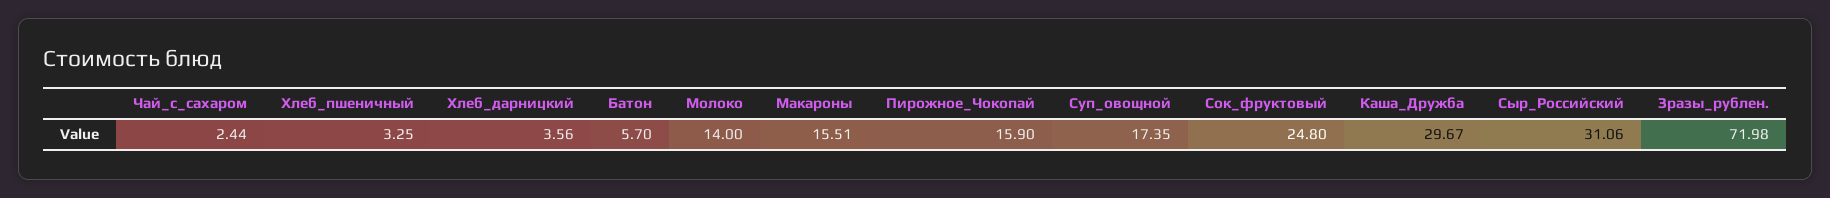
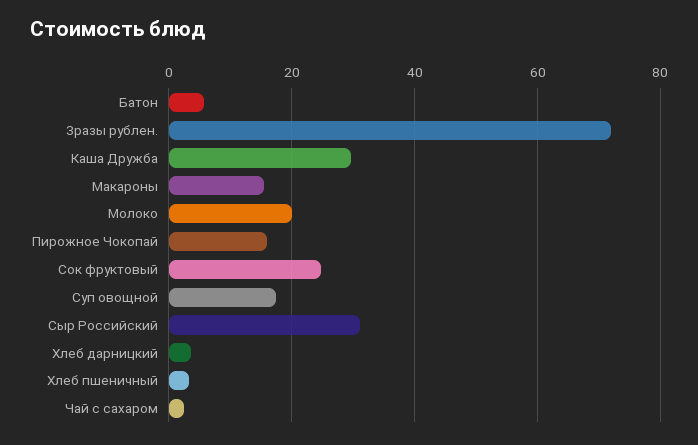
  {
    "Чай_с_сахаром": 2.44,
    "Хлеб_пшеничный": 3.25,
    "Хлеб_дарницкий": 3.56,
    "Батон": 5.7,
-   "Молоко": 14,
+   "Молоко": 20,
    "Макароны": 15.51,
    "Пирожное_Чокопай": 15.9,
    "Суп_овощной": 17.35,
    "Сок_фруктовый": 24.8,
    "Каша_Дружба": 29.67,
    "Сыр_Российский": 31.06,
    "Зразы_рублен.": 71.98
  }

